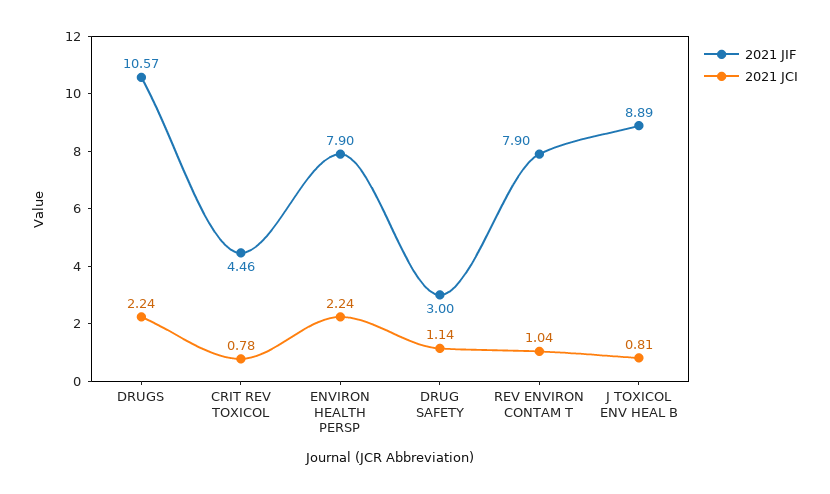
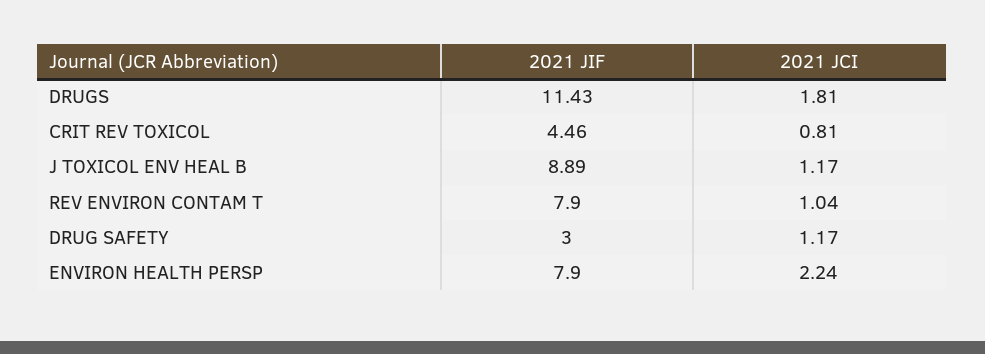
  {
    "2021 JIF": {
-     "DRUGS": 10.57,
+     "DRUGS": 11.43,
      "CRIT REV TOXICOL": 4.46,
      "ENVIRON HEALTH PERSP": 7.9,
      "DRUG SAFETY": 3,
      "REV ENVIRON CONTAM T": 7.9,
      "J TOXICOL ENV HEAL B": 8.89
    },
    "2021 JCI": {
-     "DRUGS": 2.24,
+     "DRUGS": 1.81,
-     "CRIT REV TOXICOL": 0.78,
+     "CRIT REV TOXICOL": 0.81,
      "ENVIRON HEALTH PERSP": 2.24,
-     "DRUG SAFETY": 1.14,
+     "DRUG SAFETY": 1.17,
      "REV ENVIRON CONTAM T": 1.04,
-     "J TOXICOL ENV HEAL B": 0.81
+     "J TOXICOL ENV HEAL B": 1.17
    }
  }

